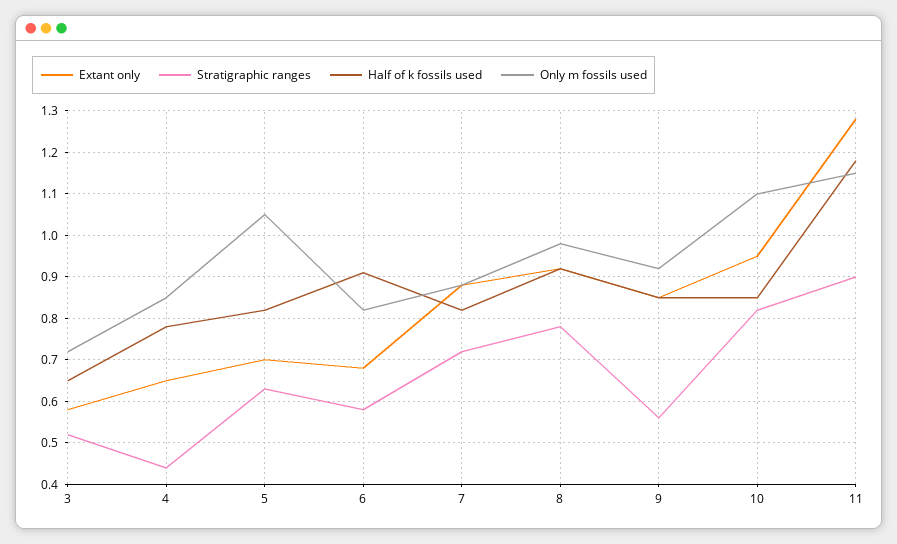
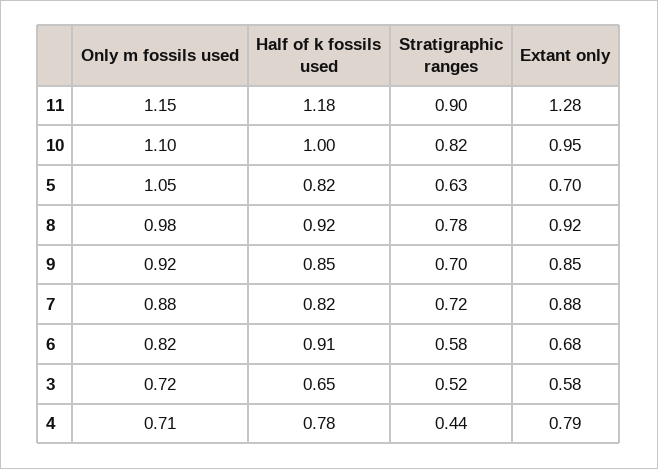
  {
    "Extant only": {
      "3": 0.58,
-     "4": 0.65,
+     "4": 0.79,
      "5": 0.7,
      "6": 0.68,
      "7": 0.88,
      "8": 0.92,
      "9": 0.85,
      "10": 0.95,
      "11": 1.28
    },
    "Stratigraphic ranges": {
      "3": 0.52,
      "4": 0.44,
      "5": 0.63,
      "6": 0.58,
      "7": 0.72,
      "8": 0.78,
-     "9": 0.55,
+     "9": 0.7,
      "10": 0.82,
      "11": 0.9
    },
    "Half of k fossils used": {
      "3": 0.65,
      "4": 0.78,
      "5": 0.82,
      "6": 0.91,
      "7": 0.82,
      "8": 0.92,
      "9": 0.85,
-     "10": 0.85,
+     "10": 1,
      "11": 1.18
    },
    "Only m fossils used": {
      "3": 0.72,
-     "4": 0.85,
+     "4": 0.71,
      "5": 1.05,
      "6": 0.82,
      "7": 0.88,
      "8": 0.98,
      "9": 0.92,
      "10": 1.1,
      "11": 1.15
    }
  }

